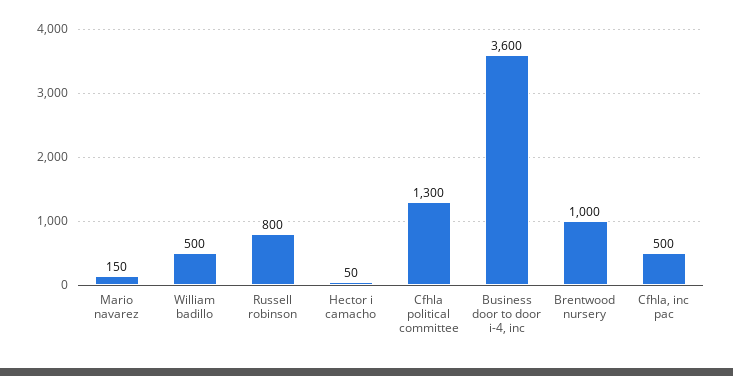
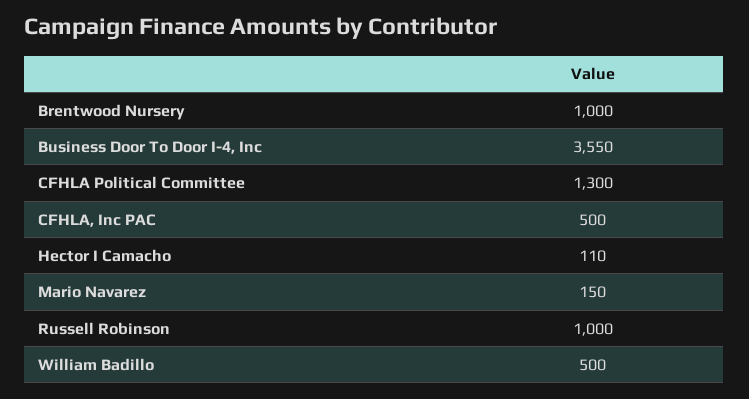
  {
    "Mario navarez": 150,
    "William badillo": 500,
-   "Russell robinson": 800,
+   "Russell robinson": 1000,
-   "Hector i camacho": 50,
+   "Hector i camacho": 110,
    "Cfhla political committee": 1300,
-   "Business door to door i-4, inc": 3600,
+   "Business door to door i-4, inc": 3550,
    "Brentwood nursery": 1000,
    "Cfhla, inc pac": 500
  }

